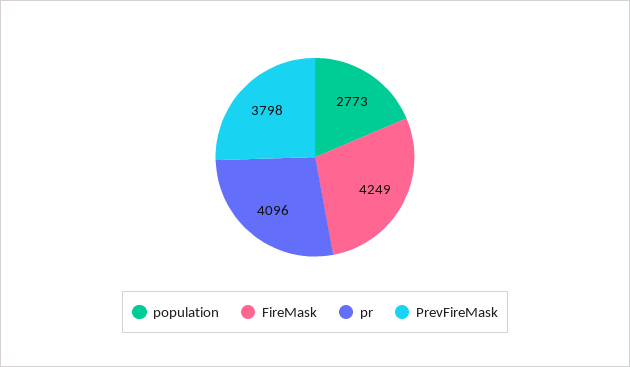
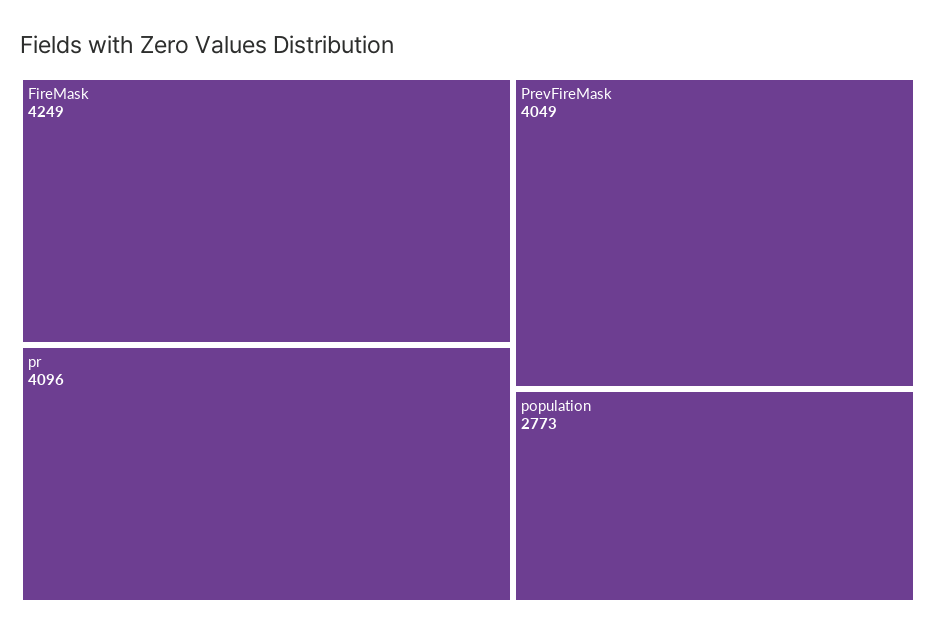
  {
    "population": 2773,
    "FireMask": 4249,
    "pr": 4096,
-   "PrevFireMask": 3798
+   "PrevFireMask": 4049
  }

